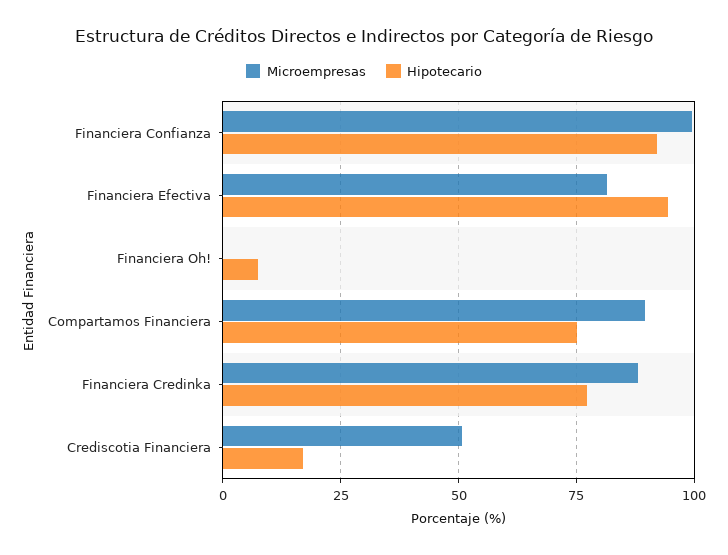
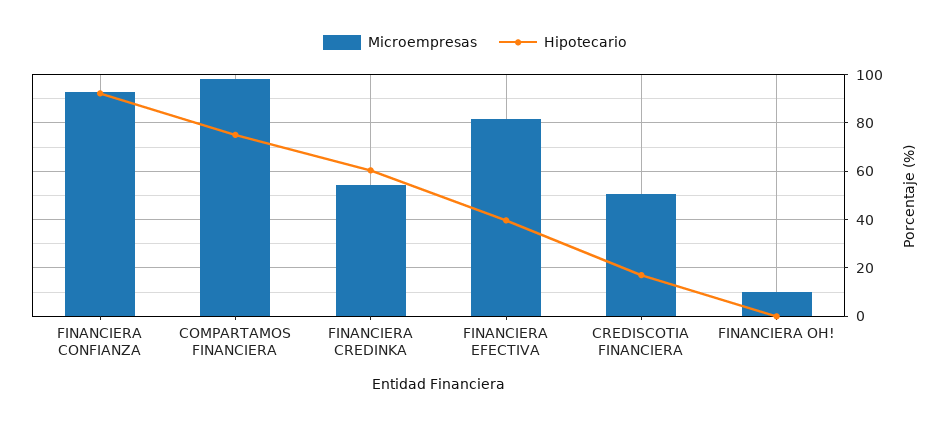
  {
    "Microempresas": {
-     "Financiera Confianza": 100,
+     "Financiera Confianza": 92.5,
      "Financiera Efectiva": 82.5,
-     "Financiera Oh!": 0,
+     "Financiera Oh!": 10,
-     "Compartamos Financiera": 90,
+     "Compartamos Financiera": 97.5,
-     "Financiera Credinka": 87.5,
+     "Financiera Credinka": 55,
      "Crediscotia Financiera": 50
    },
    "Hipotecario": {
      "Financiera Confianza": 92.5,
-     "Financiera Efectiva": 95,
+     "Financiera Efectiva": 40,
-     "Financiera Oh!": 7.5,
+     "Financiera Oh!": 0,
      "Compartamos Financiera": 75,
-     "Financiera Credinka": 77.5,
+     "Financiera Credinka": 60,
      "Crediscotia Financiera": 17.5
    }
  }

